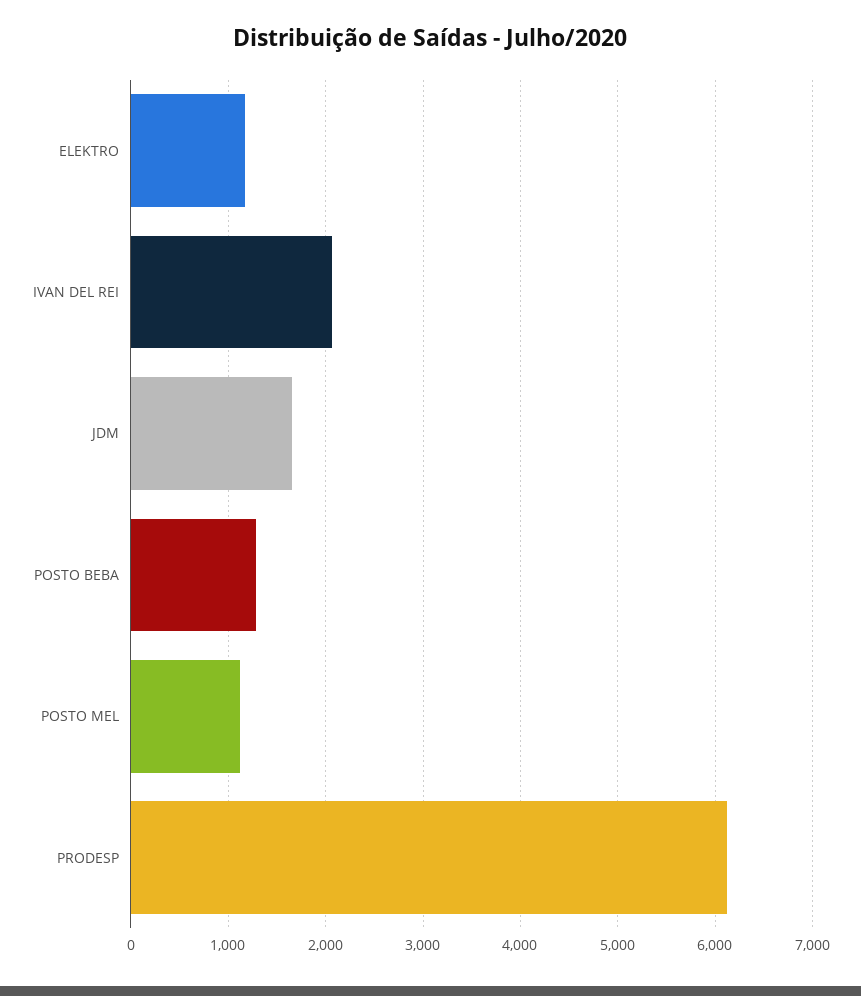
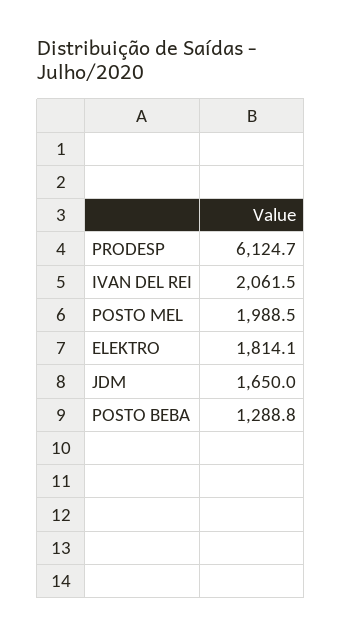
  {
-   "ELEKTRO": 1200,
+   "ELEKTRO": 1814.1,
    "IVAN DEL REI": 2061.5,
    "JDM": 1650,
    "POSTO BEBA": 1288.8,
-   "POSTO MEL": 1100,
+   "POSTO MEL": 1988.5,
    "PRODESP": 6124.7
  }

